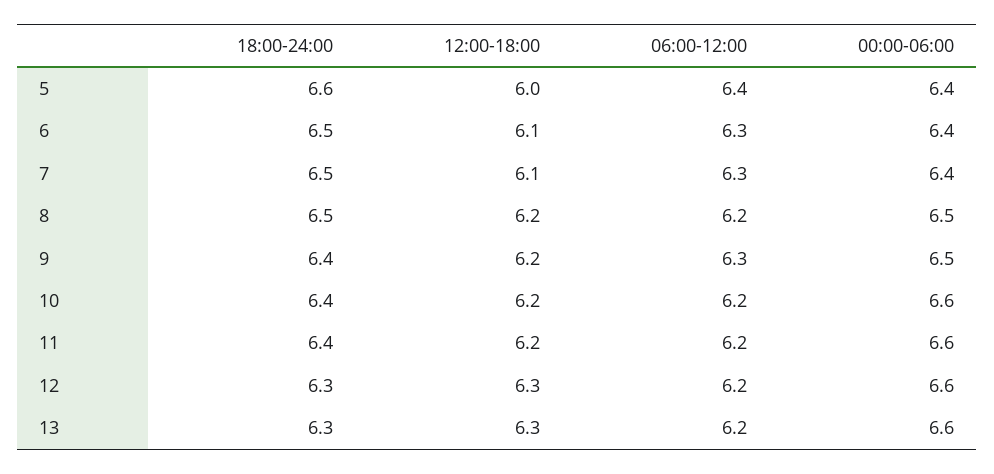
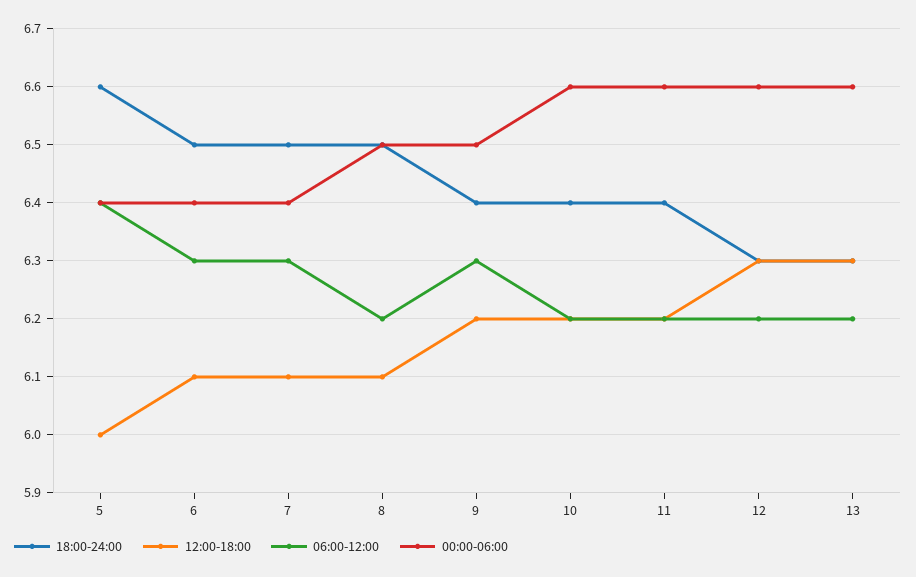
  {
    "18:00-24:00": {
      "5": 6.6,
      "6": 6.5,
      "7": 6.5,
      "8": 6.5,
      "9": 6.4,
      "10": 6.4,
      "11": 6.4,
      "12": 6.3,
      "13": 6.3
    },
    "12:00-18:00": {
      "5": 6,
      "6": 6.1,
      "7": 6.1,
-     "8": 6.2,
+     "8": 6.1,
      "9": 6.2,
      "10": 6.2,
      "11": 6.2,
      "12": 6.3,
      "13": 6.3
    },
    "06:00-12:00": {
      "5": 6.4,
      "6": 6.3,
      "7": 6.3,
      "8": 6.2,
      "9": 6.3,
      "10": 6.2,
      "11": 6.2,
      "12": 6.2,
      "13": 6.2
    },
    "00:00-06:00": {
      "5": 6.4,
      "6": 6.4,
      "7": 6.4,
      "8": 6.5,
      "9": 6.5,
      "10": 6.6,
      "11": 6.6,
      "12": 6.6,
      "13": 6.6
    }
  }

